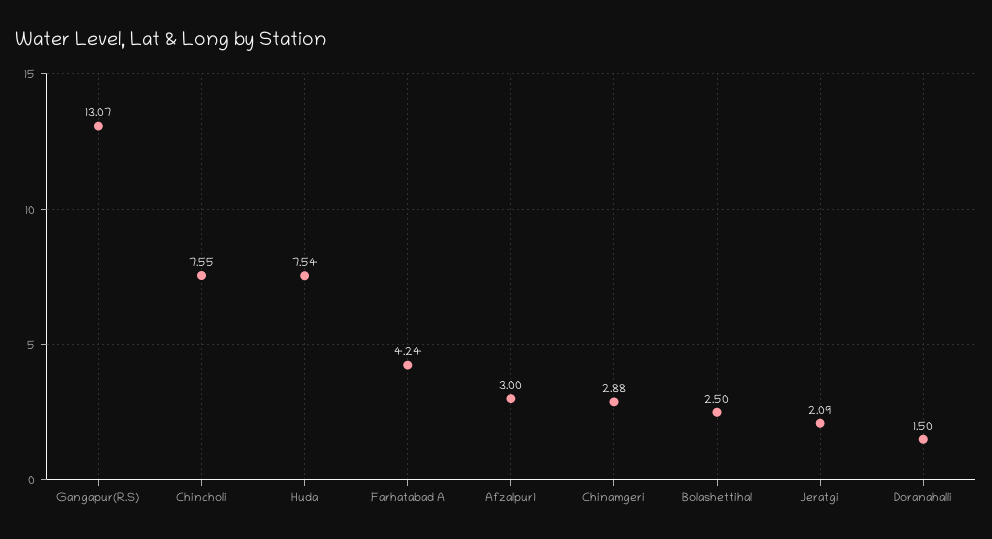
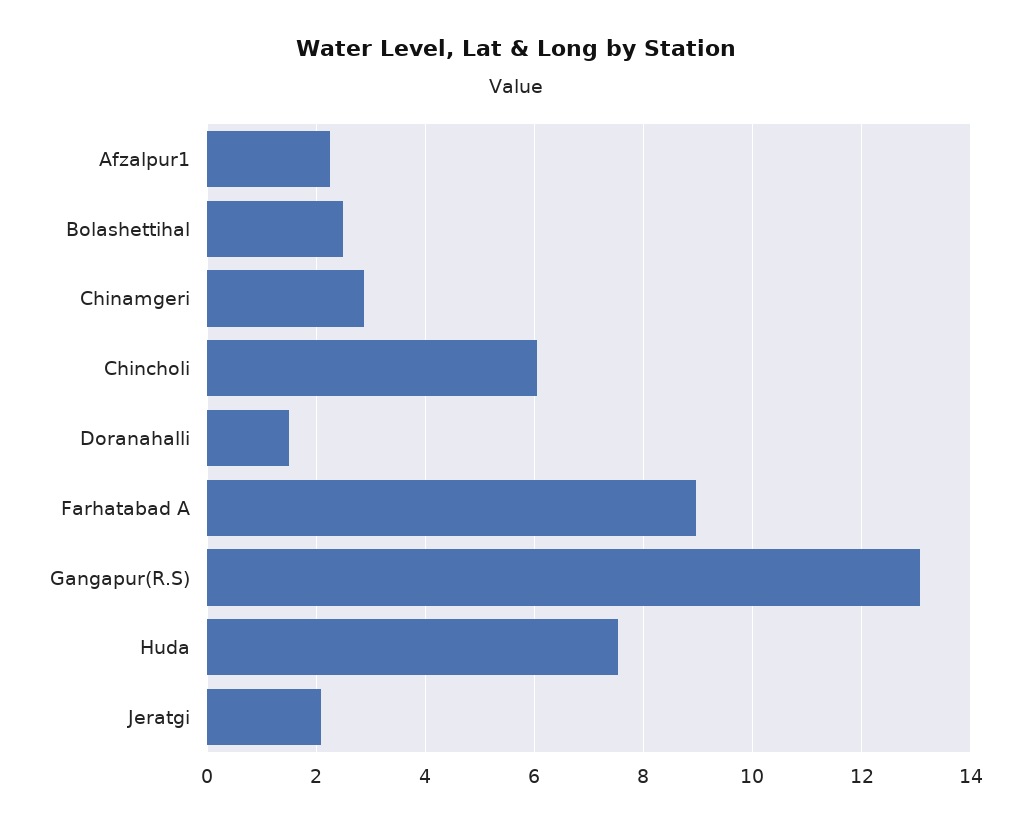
  {
    "Gangapur(R.S)": 13.07,
-   "Chincholi": 7.55,
+   "Chincholi": 6,
    "Huda": 7.54,
-   "Farhatabad A": 4.24,
+   "Farhatabad A": 9,
-   "Afzalpur1": 3,
+   "Afzalpur1": 2.2,
    "Chinamgeri": 2.88,
    "Bolashettihal": 2.5,
    "Jeratgi": 2.09,
    "Doranahalli": 1.5
  }

